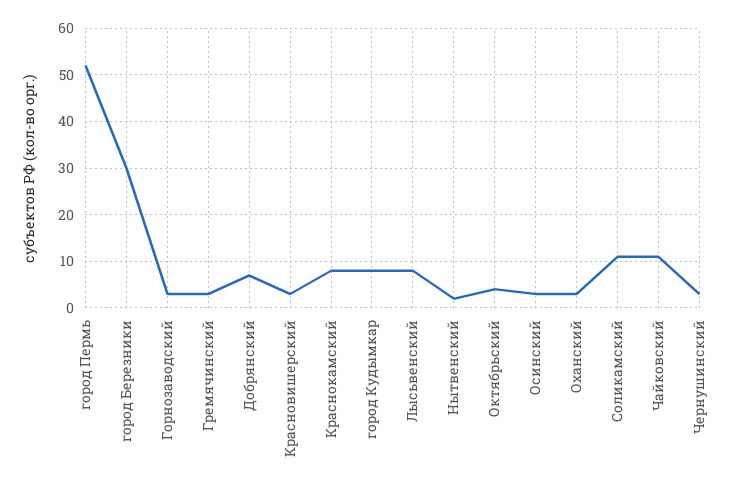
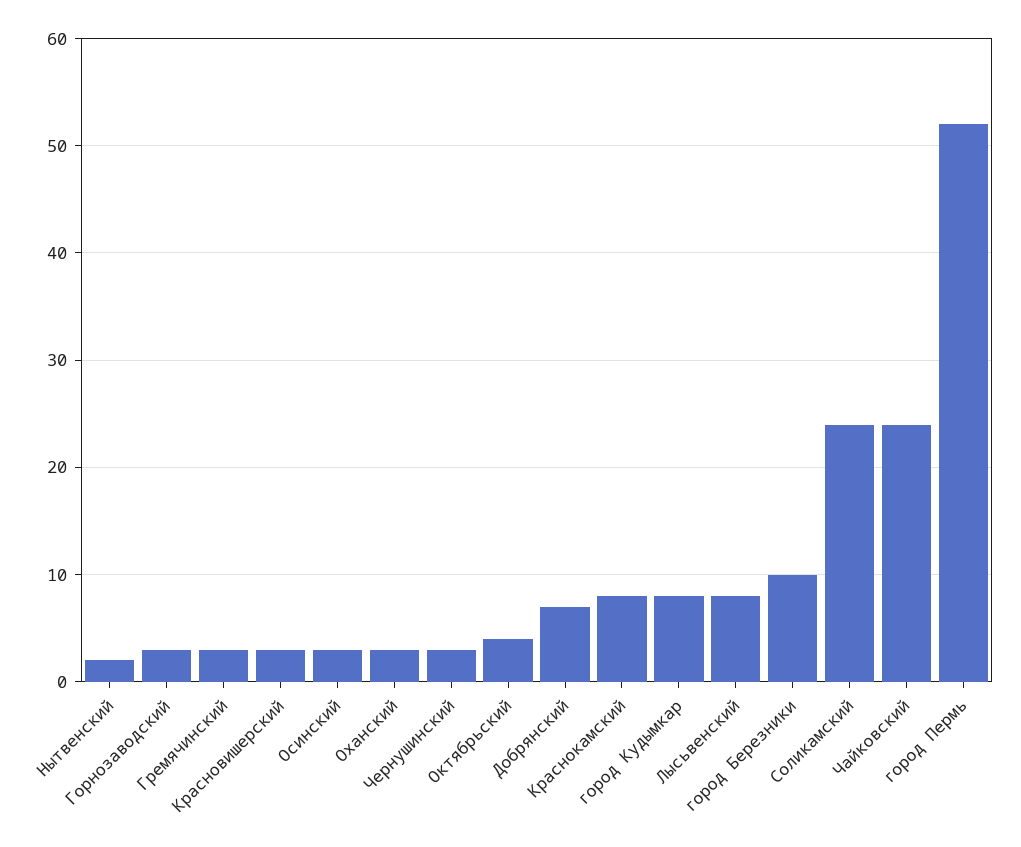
  {
    "город Пермь": 52,
-   "город Березники": 30,
+   "город Березники": 10,
    "Горнозаводский": 3,
    "Гремячинский": 3,
    "Добрянский": 7,
    "Красновишерский": 3,
    "Краснокамский": 8,
    "город Кудымкар": 8,
    "Лысьвенский": 8,
    "Нытвенский": 2,
    "Октябрьский": 4,
    "Осинский": 3,
    "Оханский": 3,
-   "Соликамский": 10,
+   "Соликамский": 24,
-   "Чайковский": 10,
+   "Чайковский": 24,
    "Чернушинский": 3
  }

